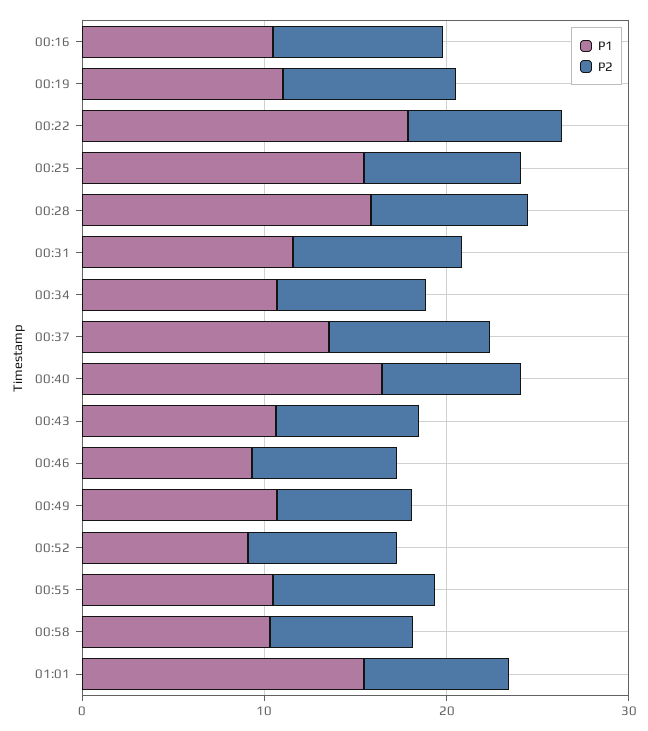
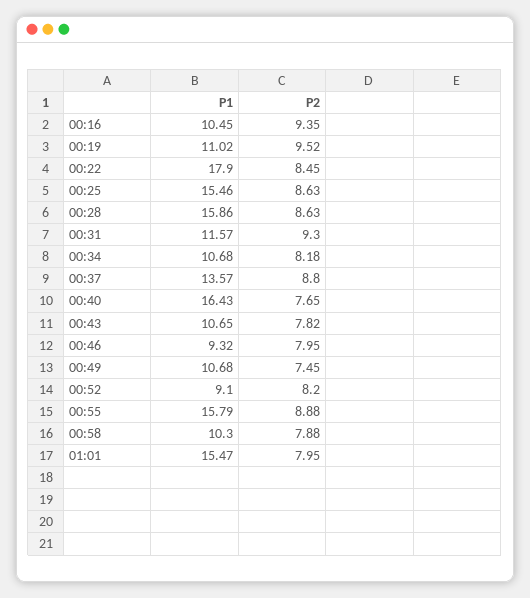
  {
    "P1": {
      "00:16": 10.45,
      "00:19": 11.02,
      "00:22": 17.9,
      "00:25": 15.46,
      "00:28": 15.86,
      "00:31": 11.57,
      "00:34": 10.68,
      "00:37": 13.57,
      "00:40": 16.43,
      "00:43": 10.65,
      "00:46": 9.32,
      "00:49": 10.68,
      "00:52": 9.1,
-     "00:55": 10,
+     "00:55": 15.79,
      "00:58": 10.3,
      "01:01": 15.47
    },
    "P2": {
      "00:16": 9.35,
      "00:19": 9.52,
      "00:22": 8.45,
      "00:25": 8.63,
      "00:28": 8.63,
      "00:31": 9.3,
      "00:34": 8.18,
      "00:37": 8.8,
      "00:40": 7.65,
      "00:43": 7.82,
      "00:46": 7.95,
      "00:49": 7.45,
      "00:52": 8.2,
      "00:55": 8.88,
      "00:58": 7.88,
      "01:01": 7.95
    }
  }

